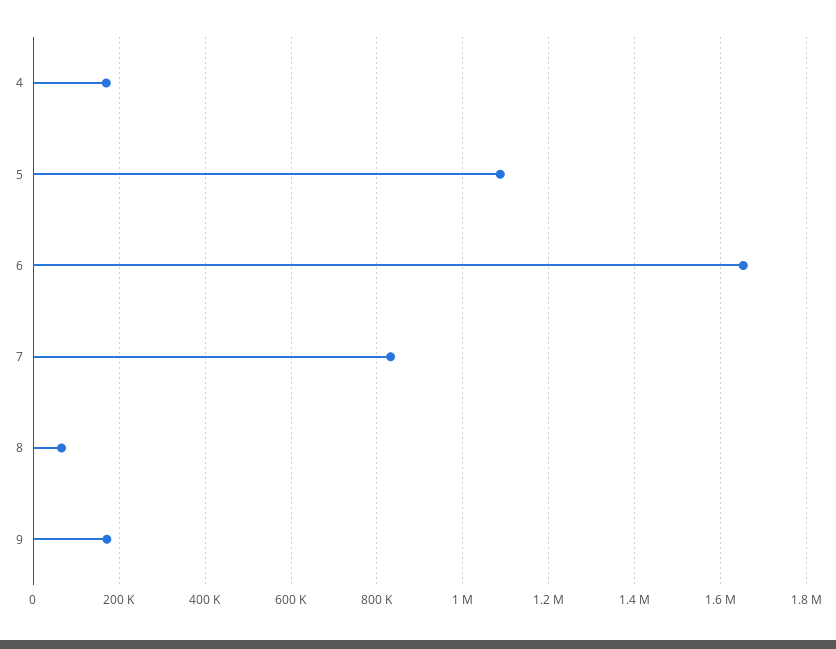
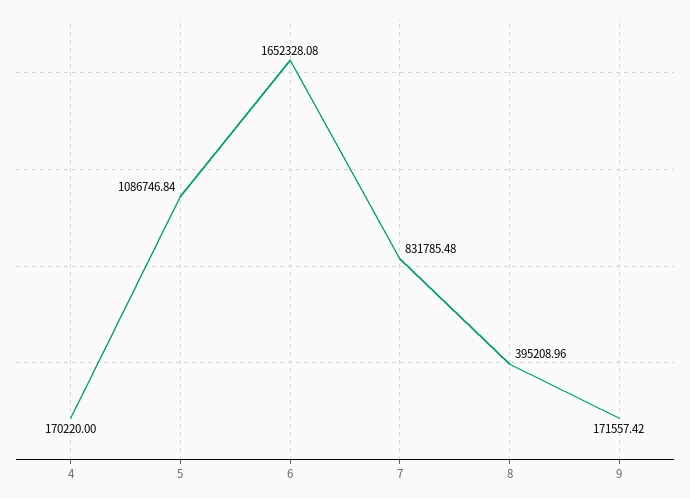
  {
    "4": 170220,
    "5": 1086746.84,
    "6": 1652328.08,
    "7": 831785.48,
-   "8": 60000,
+   "8": 395208.96,
    "9": 171557.42
  }

